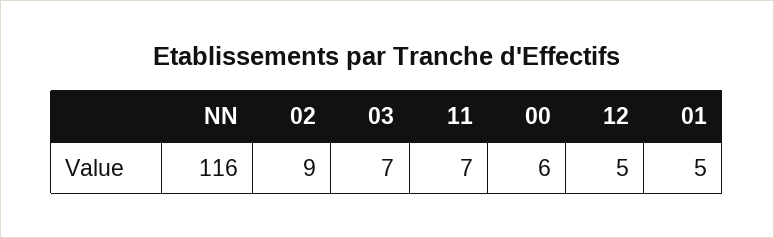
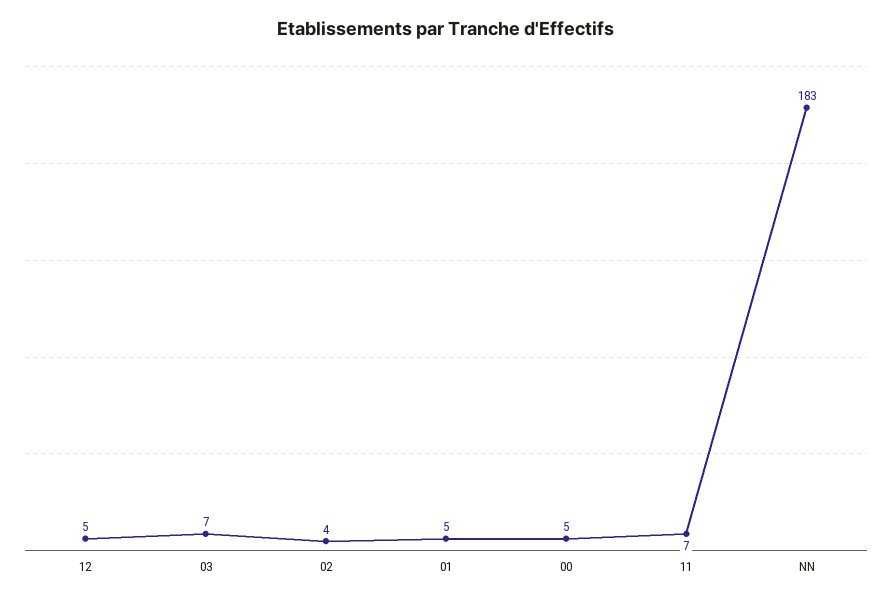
  {
-   "NN": 116,
+   "NN": 183,
-   "02": 9,
+   "02": 4,
    "03": 7,
    "11": 7,
-   "00": 6,
+   "00": 5,
    "12": 5,
    "01": 5
  }

